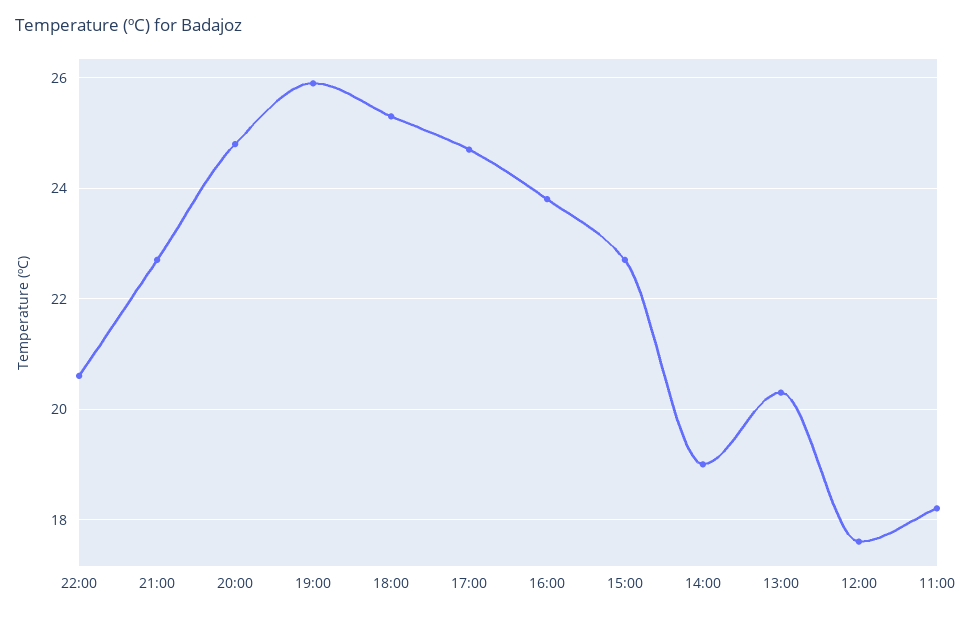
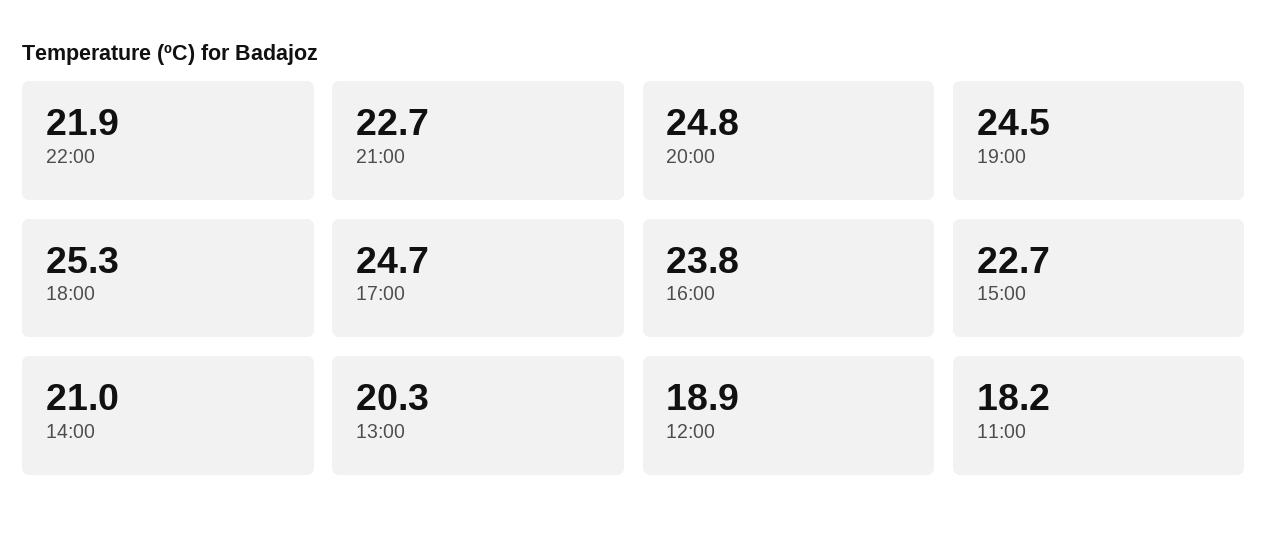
  {
-   "22:00": 20.5,
+   "22:00": 21.9,
    "21:00": 22.7,
    "20:00": 24.8,
-   "19:00": 26,
+   "19:00": 24.5,
    "18:00": 25.3,
    "17:00": 24.7,
    "16:00": 23.8,
    "15:00": 22.7,
-   "14:00": 19,
+   "14:00": 21,
    "13:00": 20.3,
-   "12:00": 17.5,
+   "12:00": 18.9,
    "11:00": 18.2
  }

